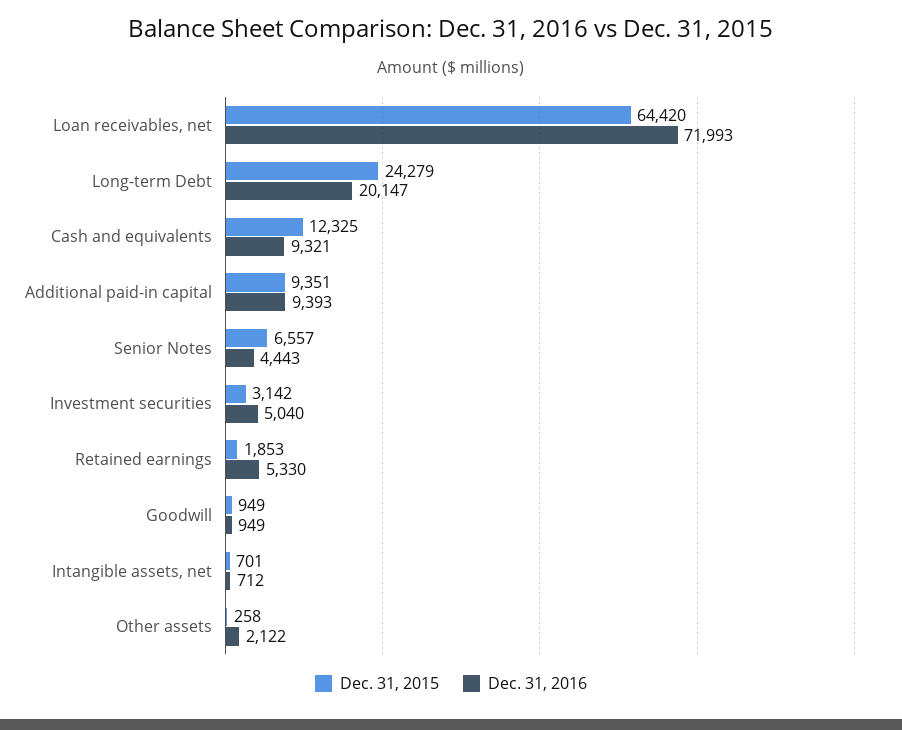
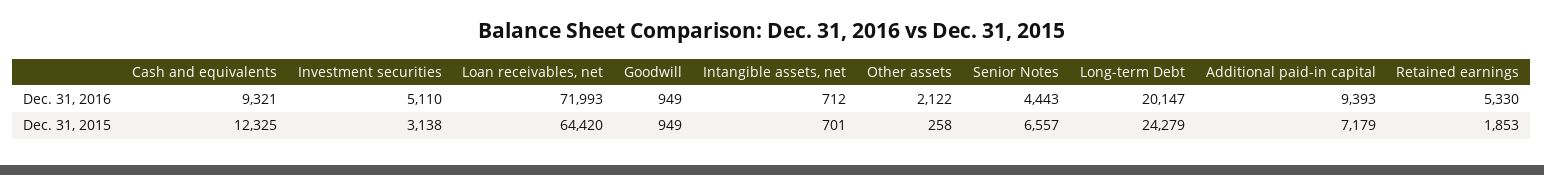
  {
    "Dec. 31, 2015": {
      "Loan receivables, net": 64420,
      "Long-term Debt": 24279,
      "Cash and equivalents": 12325,
-     "Additional paid-in capital": 9351,
+     "Additional paid-in capital": 7179,
      "Senior Notes": 6557,
-     "Investment securities": 3142,
+     "Investment securities": 3138,
      "Retained earnings": 1853,
      "Goodwill": 949,
      "Intangible assets, net": 701,
      "Other assets": 258
    },
    "Dec. 31, 2016": {
      "Loan receivables, net": 71993,
      "Long-term Debt": 20147,
      "Cash and equivalents": 9321,
      "Additional paid-in capital": 9393,
      "Senior Notes": 4443,
-     "Investment securities": 5040,
+     "Investment securities": 5110,
      "Retained earnings": 5330,
      "Goodwill": 949,
      "Intangible assets, net": 712,
      "Other assets": 2122
    }
  }

